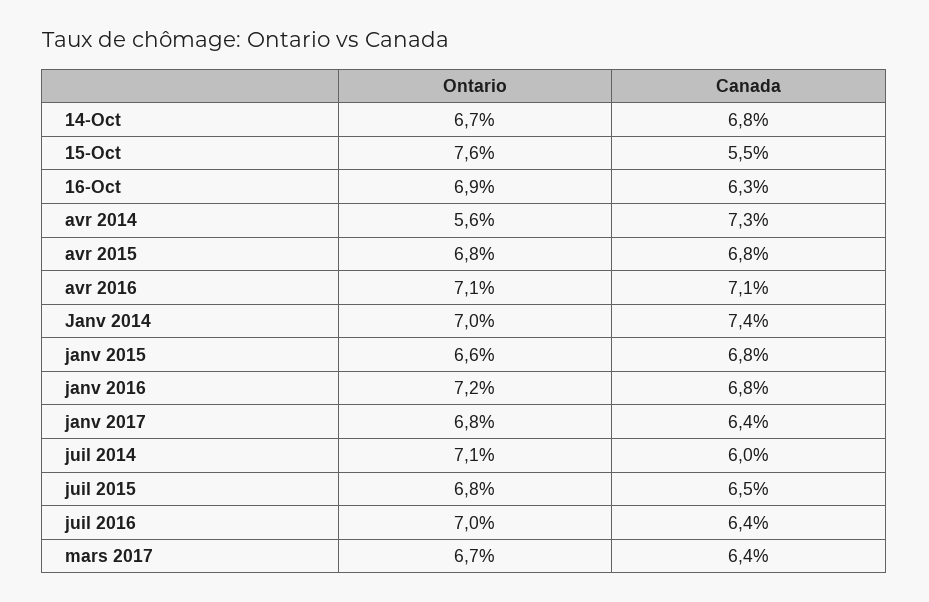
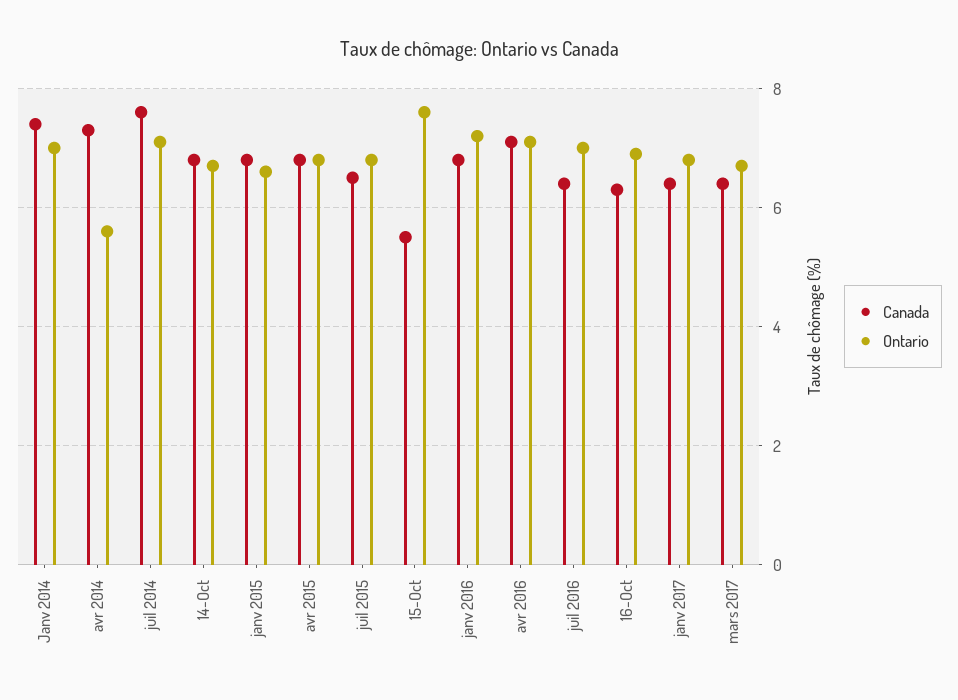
  {
    "Ontario": {
      "14-Oct": 6.7,
      "15-Oct": 7.6,
      "16-Oct": 6.9,
      "avr 2014": 5.6,
      "avr 2015": 6.8,
      "avr 2016": 7.1,
      "Janv 2014": 7,
      "janv 2015": 6.6,
      "janv 2016": 7.2,
      "janv 2017": 6.8,
      "juil 2014": 7.1,
      "juil 2015": 6.8,
      "juil 2016": 7,
      "mars 2017": 6.7
    },
    "Canada": {
      "14-Oct": 6.8,
      "15-Oct": 5.5,
      "16-Oct": 6.3,
      "avr 2014": 7.3,
      "avr 2015": 6.8,
      "avr 2016": 7.1,
      "Janv 2014": 7.4,
      "janv 2015": 6.8,
      "janv 2016": 6.8,
      "janv 2017": 6.4,
-     "juil 2014": 6,
+     "juil 2014": 7.5,
      "juil 2015": 6.5,
      "juil 2016": 6.4,
      "mars 2017": 6.4
    }
  }

